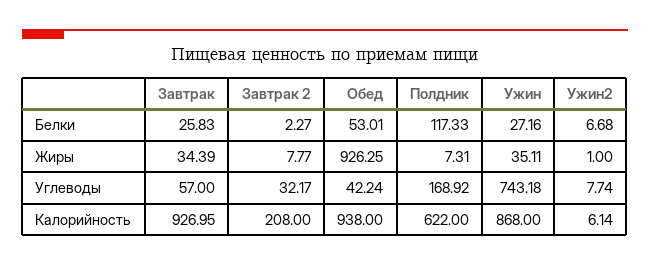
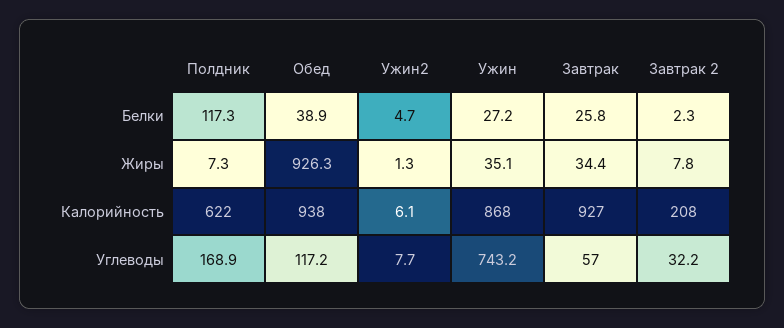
  {
    "Завтрак": {
      "Белки": 25.83,
      "Жиры": 34.39,
      "Углеводы": 57,
      "Калорийность": 926.95
    },
    "Завтрак 2": {
      "Белки": 2.27,
      "Жиры": 7.77,
      "Углеводы": 32.17,
      "Калорийность": 208
    },
    "Обед": {
-     "Белки": 53.01,
+     "Белки": 38.9,
      "Жиры": 926.25,
-     "Углеводы": 42.24,
+     "Углеводы": 117.2,
      "Калорийность": 938
    },
    "Полдник": {
      "Белки": 117.33,
      "Жиры": 7.31,
      "Углеводы": 168.92,
      "Калорийность": 622
    },
    "Ужин": {
      "Белки": 27.16,
      "Жиры": 35.11,
      "Углеводы": 743.18,
      "Калорийность": 868
    },
    "Ужин2": {
-     "Белки": 6.68,
+     "Белки": 4.7,
-     "Жиры": 1,
+     "Жиры": 1.3,
      "Углеводы": 7.74,
      "Калорийность": 6.14
    }
  }

